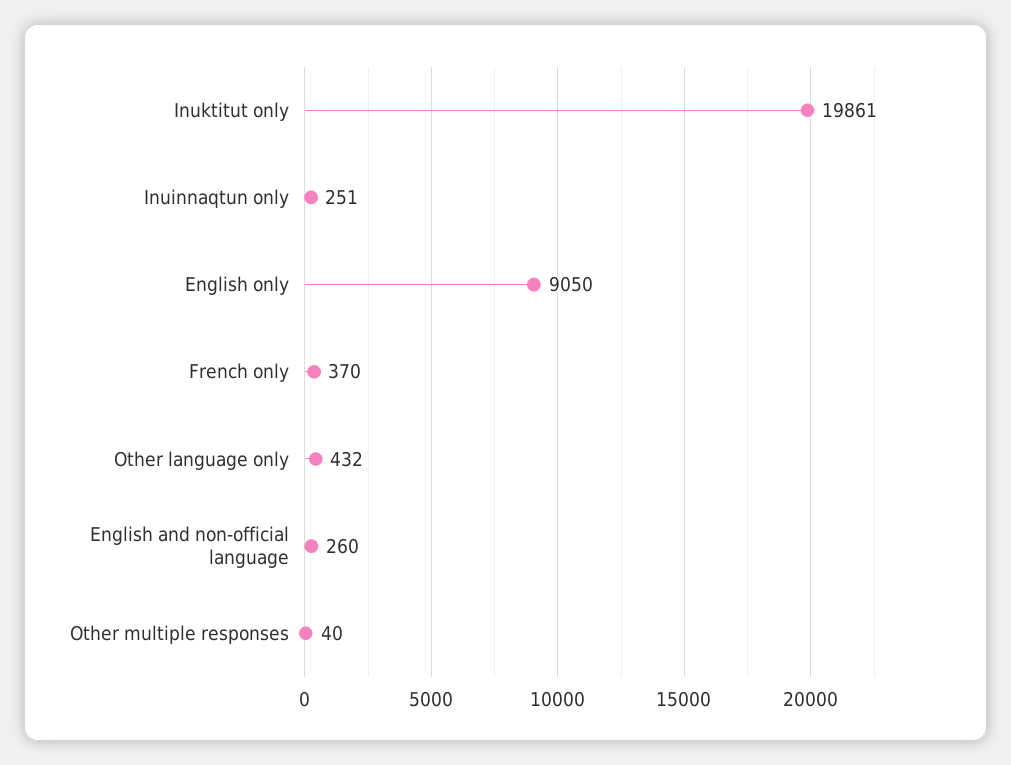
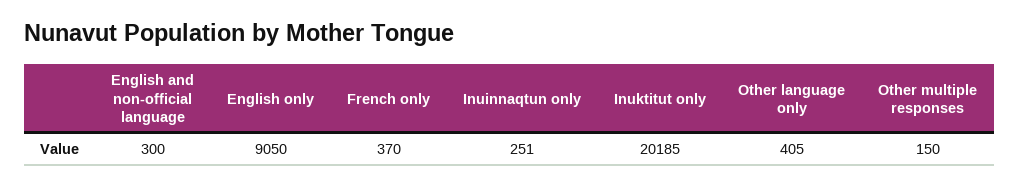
  {
-   "Inuktitut only": 19861,
+   "Inuktitut only": 20185,
    "Inuinnaqtun only": 251,
    "English only": 9050,
    "French only": 370,
-   "Other language only": 432,
+   "Other language only": 405,
-   "English and non-official language": 260,
+   "English and non-official language": 300,
-   "Other multiple responses": 40
+   "Other multiple responses": 150
  }

